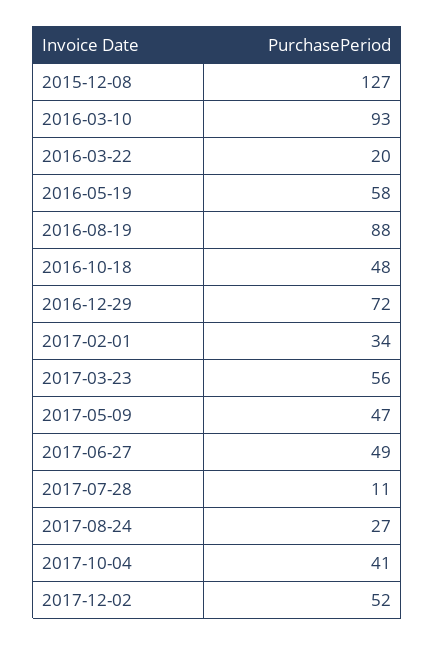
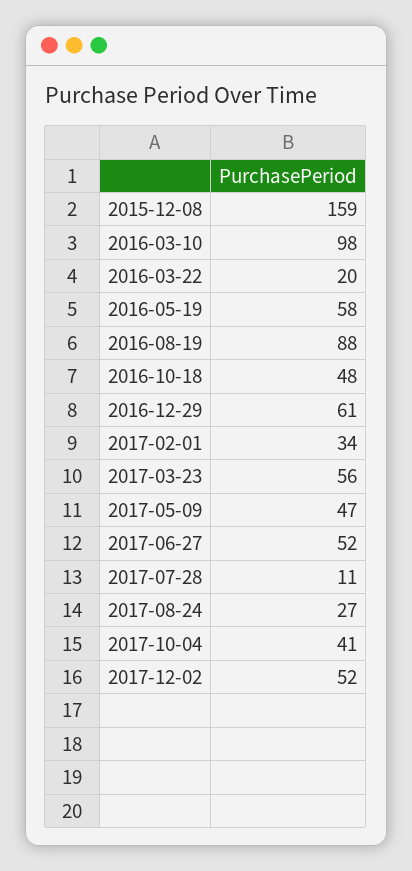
  {
-   "2015-12-08": 127,
+   "2015-12-08": 159,
-   "2016-03-10": 93,
+   "2016-03-10": 98,
    "2016-03-22": 20,
    "2016-05-19": 58,
    "2016-08-19": 88,
    "2016-10-18": 48,
-   "2016-12-29": 72,
+   "2016-12-29": 61,
    "2017-02-01": 34,
    "2017-03-23": 56,
    "2017-05-09": 47,
-   "2017-06-27": 49,
+   "2017-06-27": 52,
    "2017-07-28": 11,
    "2017-08-24": 27,
    "2017-10-04": 41,
    "2017-12-02": 52
  }

